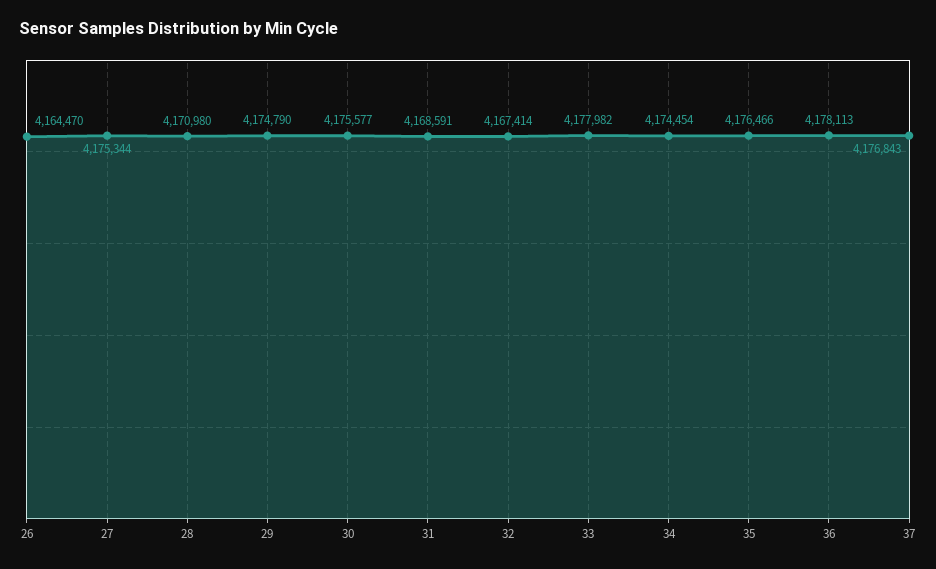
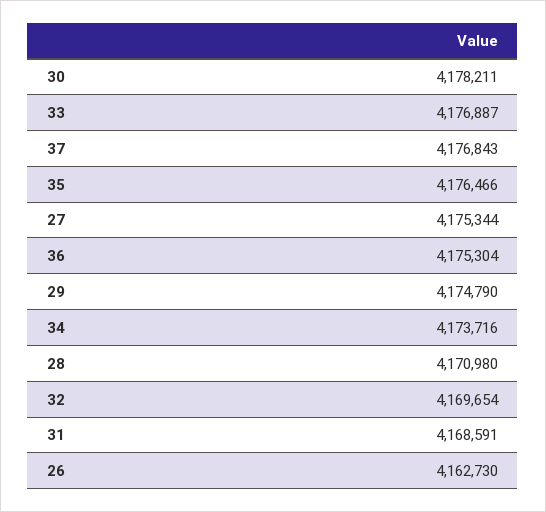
  {
-   "26": 4164470,
+   "26": 4162730,
    "27": 4175344,
    "28": 4170980,
    "29": 4174790,
-   "30": 4175577,
+   "30": 4178211,
    "31": 4168591,
-   "32": 4167414,
+   "32": 4169654,
-   "33": 4177982,
+   "33": 4176887,
-   "34": 4174454,
+   "34": 4173716,
    "35": 4176466,
-   "36": 4178113,
+   "36": 4175304,
    "37": 4176843
  }

